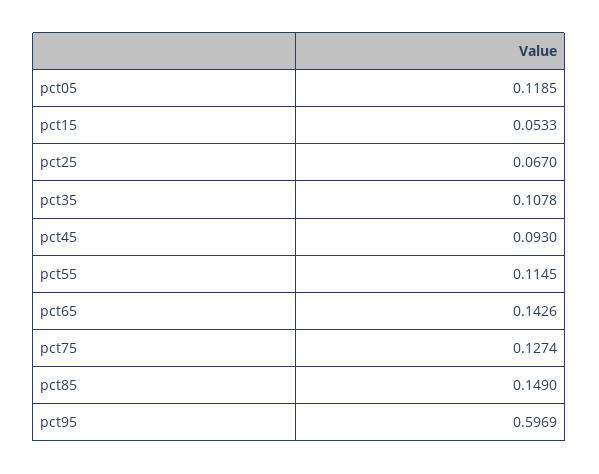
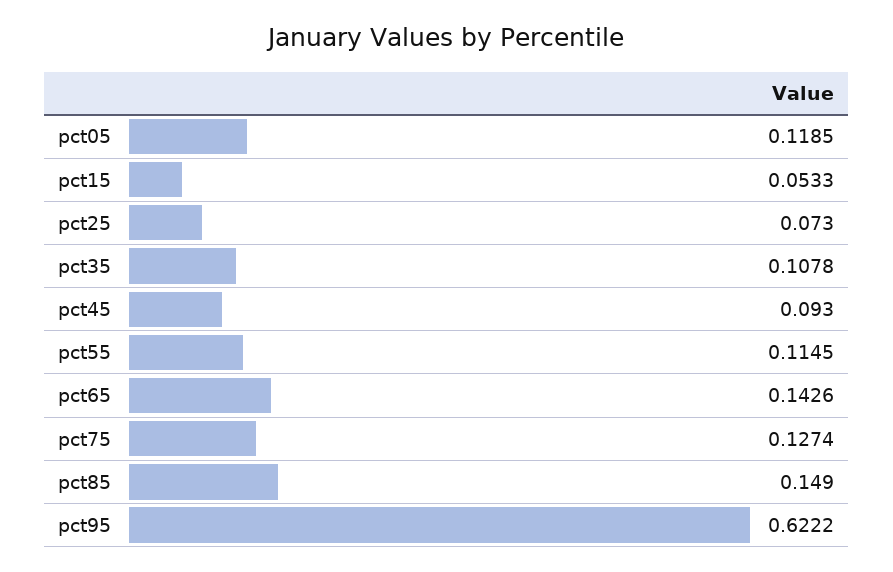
  {
    "pct05": 0.1185,
    "pct15": 0.0533,
-   "pct25": 0.067,
+   "pct25": 0.073,
    "pct35": 0.1078,
    "pct45": 0.093,
    "pct55": 0.1145,
    "pct65": 0.1426,
    "pct75": 0.1274,
    "pct85": 0.149,
-   "pct95": 0.5969
+   "pct95": 0.6222
  }

